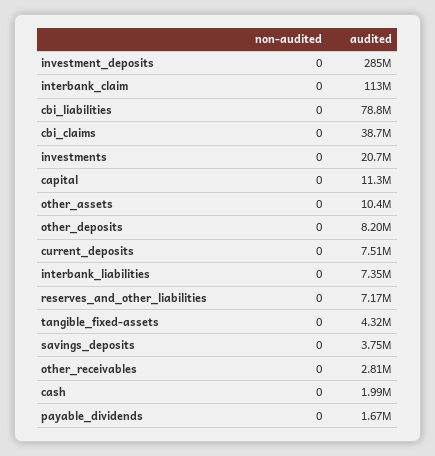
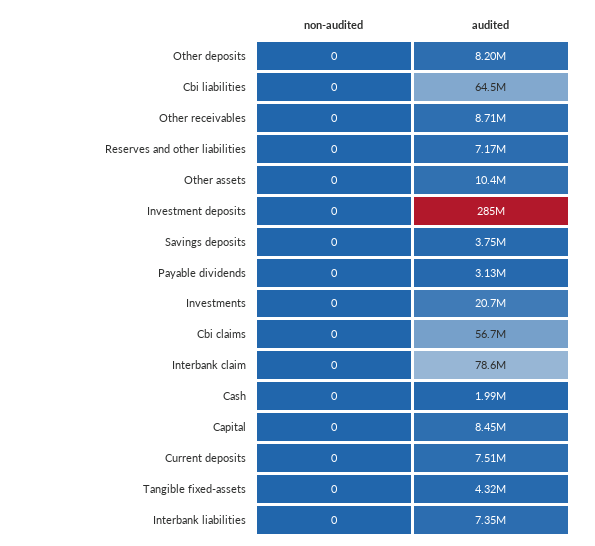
  {
    "non-audited": {
      "investment_deposits": 0,
      "interbank_claim": 0,
      "cbi_liabilities": 0,
      "cbi_claims": 0,
      "investments": 0,
      "capital": 0,
      "other_assets": 0,
      "other_deposits": 0,
      "current_deposits": 0,
      "interbank_liabilities": 0,
      "reserves_and_other_liabilities": 0,
      "tangible_fixed-assets": 0,
      "savings_deposits": 0,
      "other_receivables": 0,
      "cash": 0,
      "payable_dividends": 0
    },
    "audited": {
      "investment_deposits": 285000000,
-     "interbank_claim": 113000000,
+     "interbank_claim": 78600000,
-     "cbi_liabilities": 78800000,
+     "cbi_liabilities": 64500000,
-     "cbi_claims": 38700000,
+     "cbi_claims": 56700000,
      "investments": 20700000,
-     "capital": 11300000,
+     "capital": 8450000,
      "other_assets": 10400000,
      "other_deposits": 8200000,
      "current_deposits": 7510000,
      "interbank_liabilities": 7350000,
      "reserves_and_other_liabilities": 7170000,
      "tangible_fixed-assets": 4320000,
      "savings_deposits": 3750000,
-     "other_receivables": 2810000,
+     "other_receivables": 8710000,
      "cash": 1990000,
-     "payable_dividends": 1670000
+     "payable_dividends": 3130000
    }
  }

